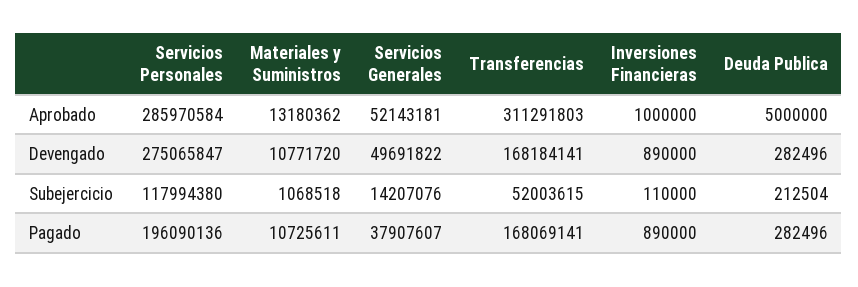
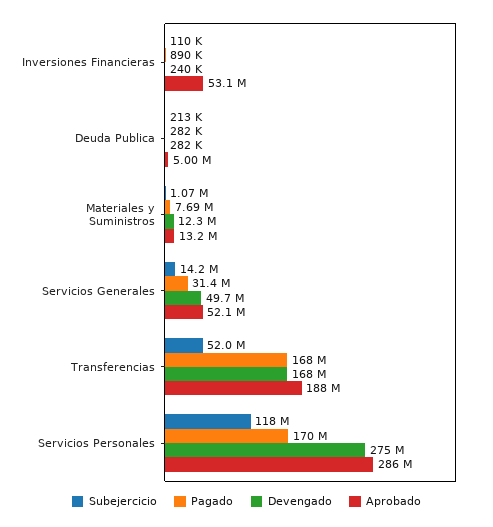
  {
    "Aprobado": {
      "Servicios Personales": 285970584,
      "Materiales y Suministros": 13180362,
      "Servicios Generales": 52143181,
-     "Transferencias": 311291803,
+     "Transferencias": 188000000,
-     "Inversiones Financieras": 1000000,
+     "Inversiones Financieras": 53100000,
      "Deuda Publica": 5000000
    },
    "Devengado": {
      "Servicios Personales": 275065847,
-     "Materiales y Suministros": 10771720,
+     "Materiales y Suministros": 12300000,
      "Servicios Generales": 49691822,
      "Transferencias": 168184141,
-     "Inversiones Financieras": 890000,
+     "Inversiones Financieras": 240000,
      "Deuda Publica": 282496
    },
    "Subejercicio": {
      "Servicios Personales": 117994380,
      "Materiales y Suministros": 1068518,
      "Servicios Generales": 14207076,
      "Transferencias": 52003615,
      "Inversiones Financieras": 110000,
      "Deuda Publica": 212504
    },
    "Pagado": {
-     "Servicios Personales": 196090136,
+     "Servicios Personales": 170000000,
-     "Materiales y Suministros": 10725611,
+     "Materiales y Suministros": 7690000,
-     "Servicios Generales": 37907607,
+     "Servicios Generales": 31400000,
      "Transferencias": 168069141,
      "Inversiones Financieras": 890000,
      "Deuda Publica": 282496
    }
  }

